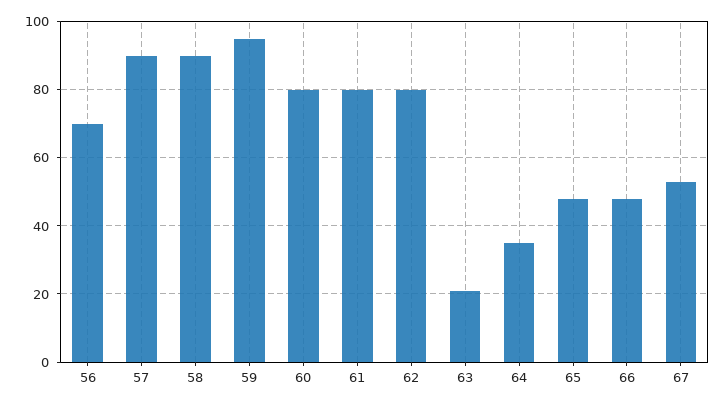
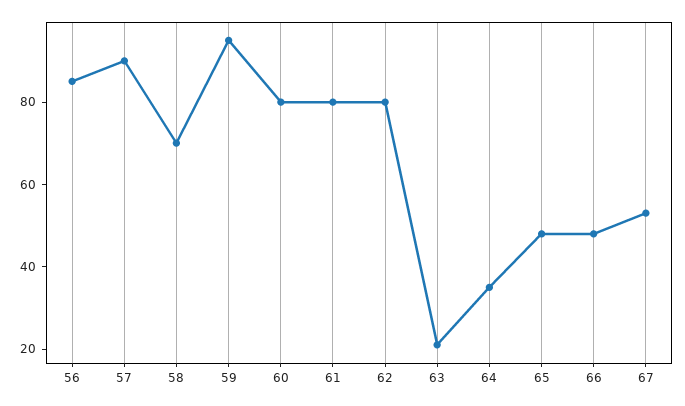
  {
-   "56": 70,
+   "56": 85,
    "57": 90,
-   "58": 90,
+   "58": 70,
    "59": 95,
    "60": 80,
    "61": 80,
    "62": 80,
    "63": 20,
    "64": 35,
    "65": 50,
    "66": 50,
    "67": 55
  }

